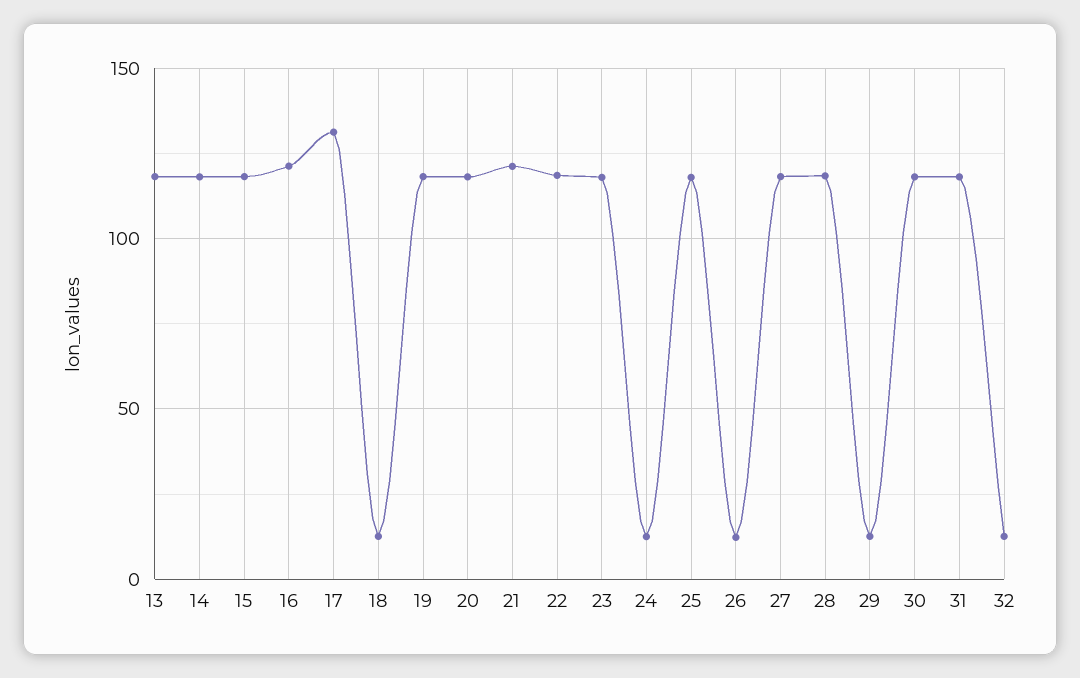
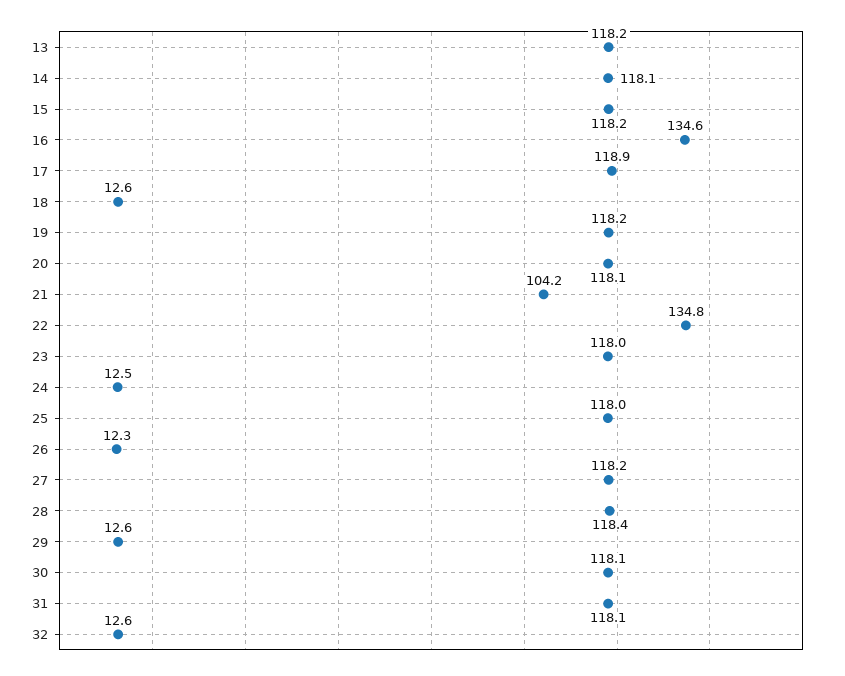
  {
    "13": 118.2,
    "14": 118.1,
    "15": 118.2,
-   "16": 120,
+   "16": 134.6,
-   "17": 130,
+   "17": 118.9,
    "18": 12.6,
    "19": 118.2,
    "20": 118.1,
-   "21": 120,
+   "21": 104.2,
-   "22": 120,
+   "22": 134.8,
    "23": 118,
    "24": 12.5,
    "25": 118,
    "26": 12.3,
    "27": 118.2,
    "28": 118.4,
    "29": 12.6,
    "30": 118.1,
    "31": 118.1,
    "32": 12.6
  }

